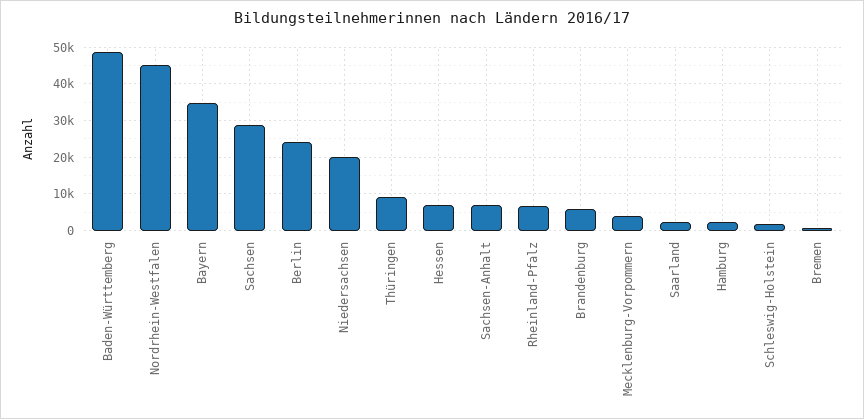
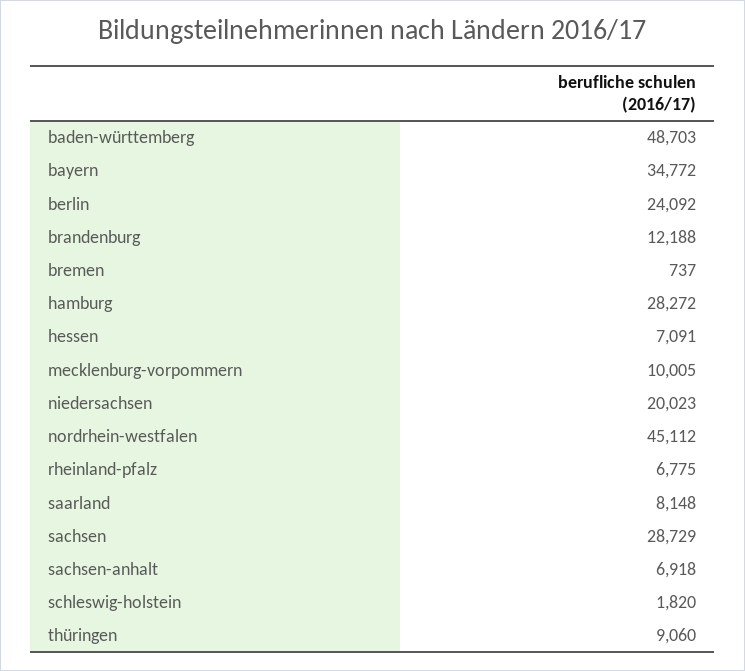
  {
    "Baden-Württemberg": 48703,
    "Nordrhein-Westfalen": 45112,
    "Bayern": 34772,
    "Sachsen": 28729,
    "Berlin": 24092,
    "Niedersachsen": 20023,
    "Thüringen": 9060,
    "Hessen": 7091,
    "Sachsen-Anhalt": 6918,
    "Rheinland-Pfalz": 6775,
-   "Brandenburg": 6000,
+   "Brandenburg": 12188,
-   "Mecklenburg-Vorpommern": 4000,
+   "Mecklenburg-Vorpommern": 10005,
-   "Saarland": 2000,
+   "Saarland": 8148,
-   "Hamburg": 2000,
+   "Hamburg": 28272,
    "Schleswig-Holstein": 1820,
    "Bremen": 737
  }

